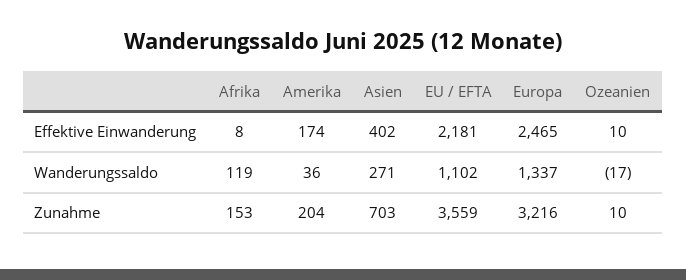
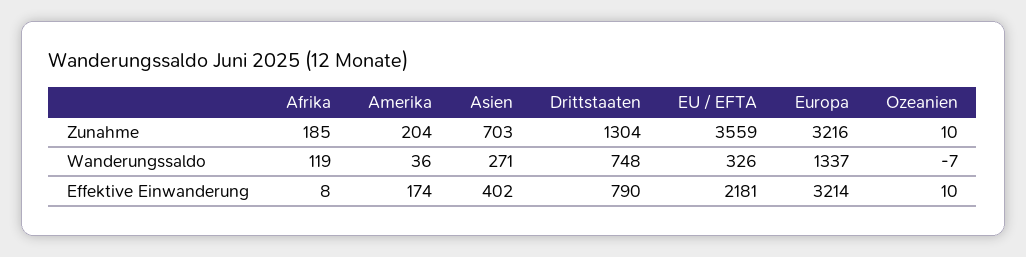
  {
    "Afrika": {
      "Effektive Einwanderung": 8,
      "Wanderungssaldo": 119,
-     "Zunahme": 153
+     "Zunahme": 185
    },
    "Amerika": {
      "Effektive Einwanderung": 174,
      "Wanderungssaldo": 36,
      "Zunahme": 204
    },
    "Asien": {
      "Effektive Einwanderung": 402,
      "Wanderungssaldo": 271,
      "Zunahme": 703
    },
    "EU / EFTA": {
      "Effektive Einwanderung": 2181,
-     "Wanderungssaldo": 1102,
+     "Wanderungssaldo": 326,
      "Zunahme": 3559
    },
    "Europa": {
-     "Effektive Einwanderung": 2465,
+     "Effektive Einwanderung": 3214,
      "Wanderungssaldo": 1337,
      "Zunahme": 3216
    },
    "Ozeanien": {
      "Effektive Einwanderung": 10,
-     "Wanderungssaldo": -17,
+     "Wanderungssaldo": -7,
      "Zunahme": 10
-   }
+   },
+   "Drittstaaten": {
+     "Zunahme": 1304,
+     "Wanderungssaldo": 748,
+     "Effektive Einwanderung": 790
+   }
  }

